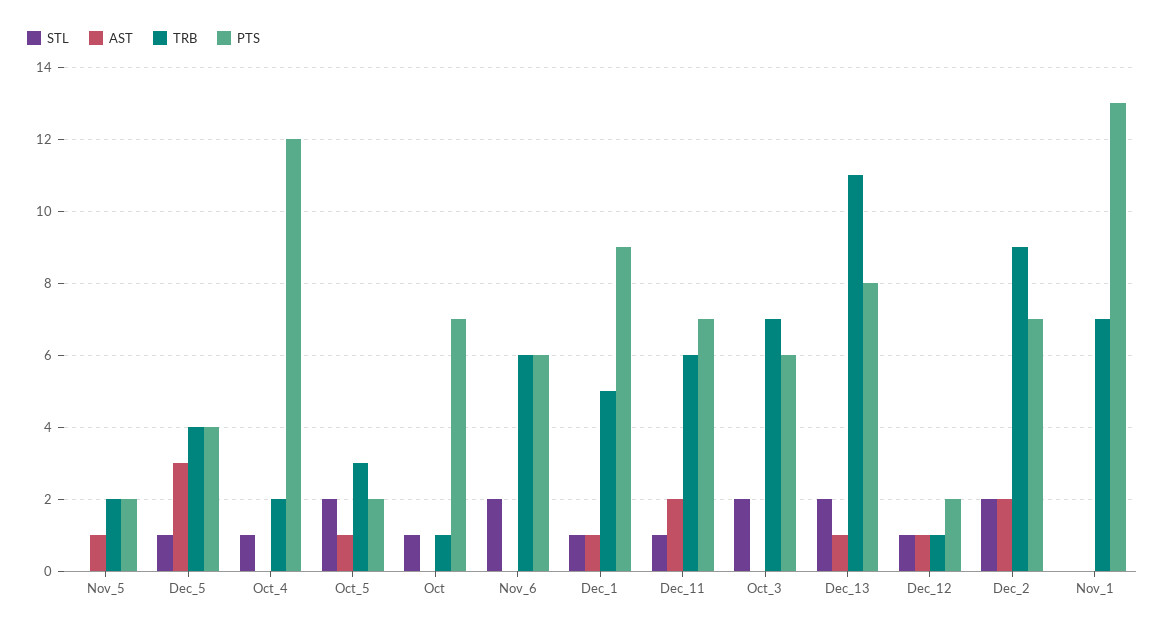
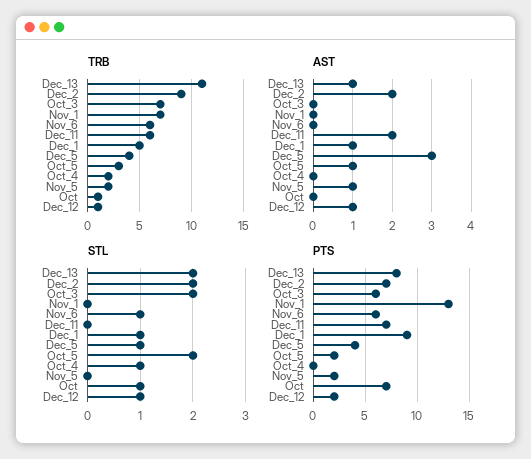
  {
    "STL": {
      "Nov_5": 0,
      "Dec_5": 1,
      "Oct_4": 1,
      "Oct_5": 2,
      "Oct": 1,
-     "Nov_6": 2,
+     "Nov_6": 1,
      "Dec_1": 1,
-     "Dec_11": 1,
+     "Dec_11": 0,
      "Oct_3": 2,
      "Dec_13": 2,
      "Dec_12": 1,
      "Dec_2": 2,
      "Nov_1": 0
    },
    "AST": {
      "Nov_5": 1,
      "Dec_5": 3,
      "Oct_4": 0,
      "Oct_5": 1,
      "Oct": 0,
      "Nov_6": 0,
      "Dec_1": 1,
      "Dec_11": 2,
      "Oct_3": 0,
      "Dec_13": 1,
      "Dec_12": 1,
      "Dec_2": 2,
      "Nov_1": 0
    },
    "TRB": {
      "Nov_5": 2,
      "Dec_5": 4,
      "Oct_4": 2,
      "Oct_5": 3,
      "Oct": 1,
      "Nov_6": 6,
      "Dec_1": 5,
      "Dec_11": 6,
      "Oct_3": 7,
      "Dec_13": 11,
      "Dec_12": 1,
      "Dec_2": 9,
      "Nov_1": 7
    },
    "PTS": {
      "Nov_5": 2,
      "Dec_5": 4,
-     "Oct_4": 12,
+     "Oct_4": 0,
      "Oct_5": 2,
      "Oct": 7,
      "Nov_6": 6,
      "Dec_1": 9,
      "Dec_11": 7,
      "Oct_3": 6,
      "Dec_13": 8,
      "Dec_12": 2,
      "Dec_2": 7,
      "Nov_1": 13
    }
  }

